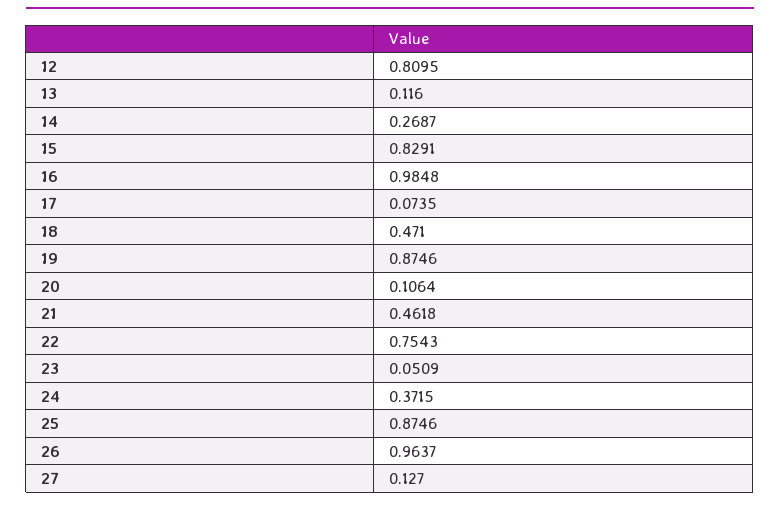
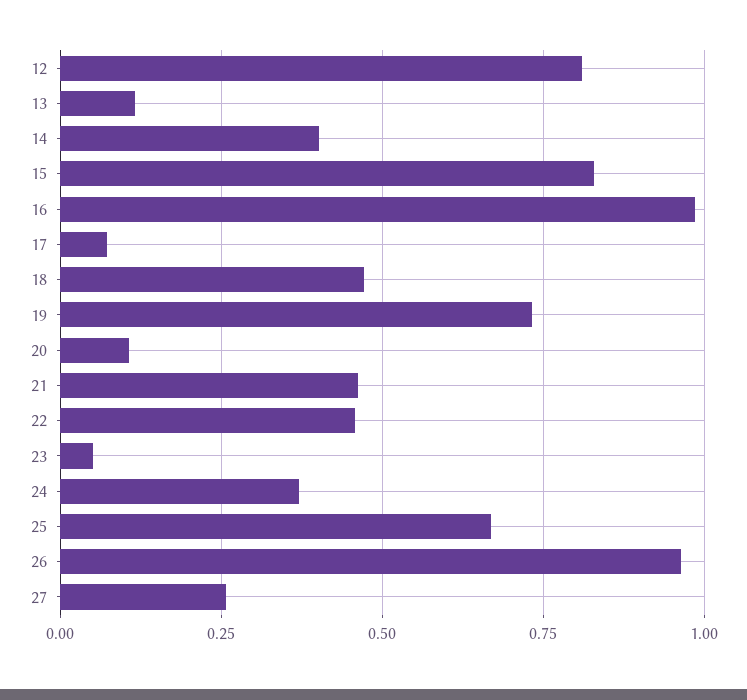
  {
    "12": 0.8095,
    "13": 0.116,
-   "14": 0.2687,
+   "14": 0.4,
    "15": 0.8291,
    "16": 0.9848,
    "17": 0.0735,
    "18": 0.471,
-   "19": 0.8746,
+   "19": 0.725,
    "20": 0.1064,
    "21": 0.4618,
-   "22": 0.7543,
+   "22": 0.45,
    "23": 0.0509,
    "24": 0.3715,
-   "25": 0.8746,
+   "25": 0.675,
    "26": 0.9637,
-   "27": 0.127
+   "27": 0.25
  }

